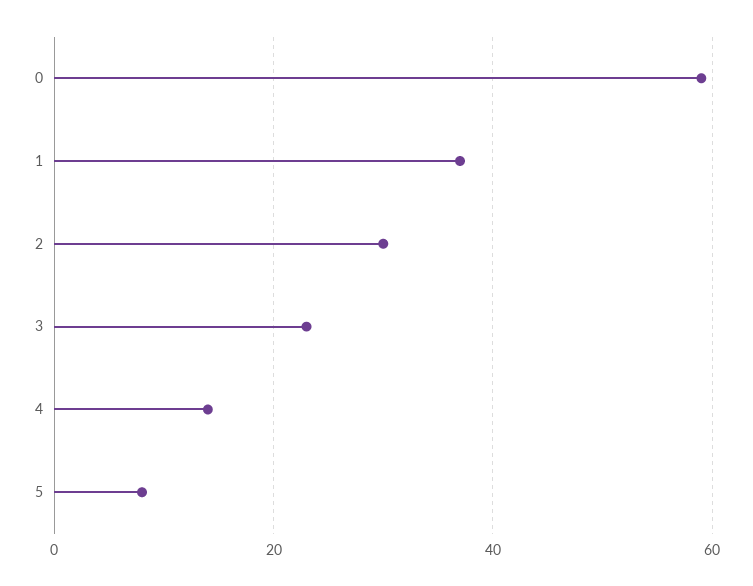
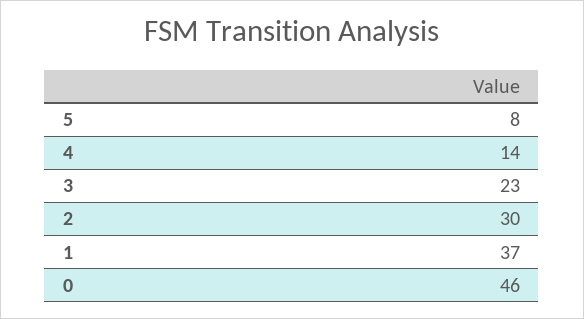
  {
-   "0": 60,
+   "0": 46,
    "1": 37,
    "2": 30,
    "3": 23,
    "4": 14,
    "5": 8
  }

